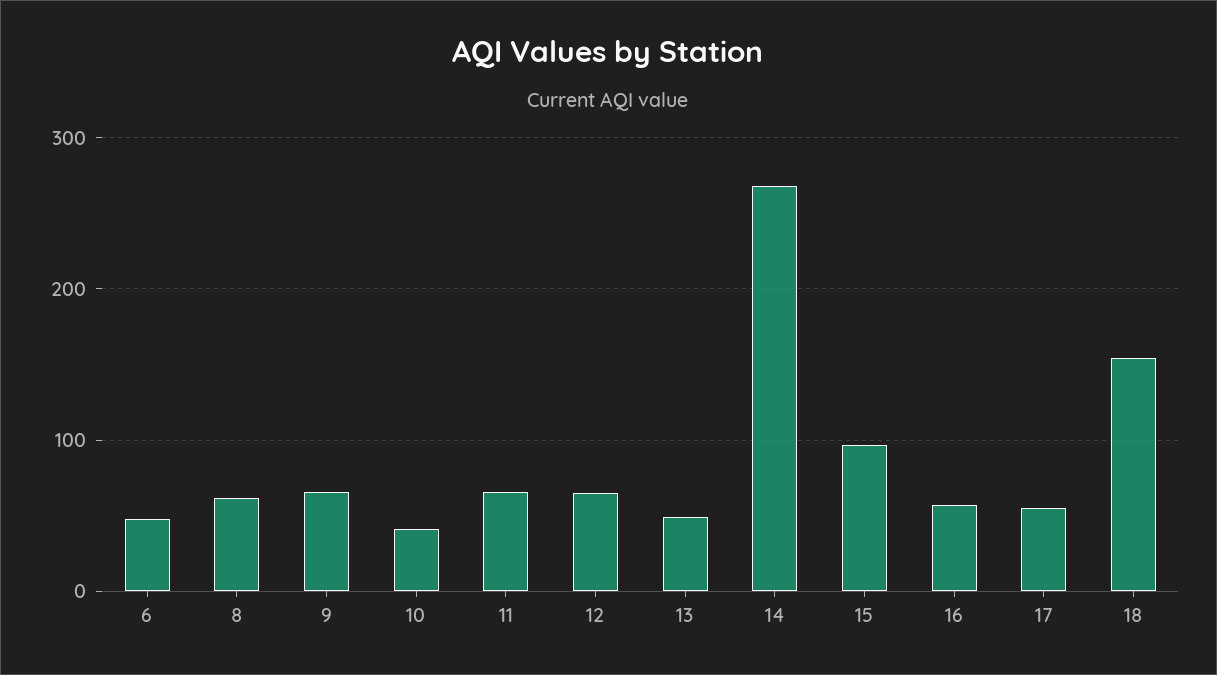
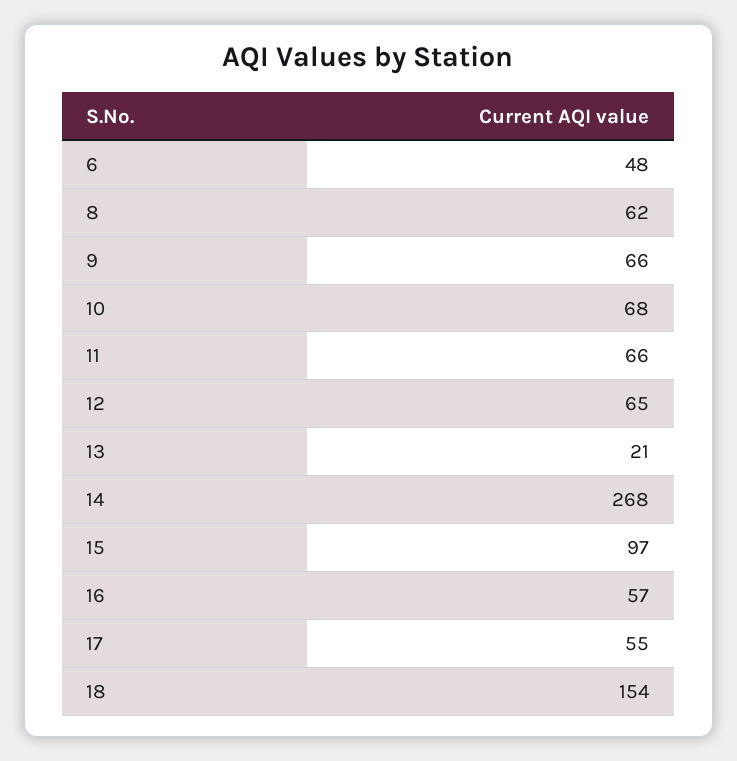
  {
    "6": 48,
    "8": 62,
    "9": 66,
-   "10": 40,
+   "10": 68,
    "11": 66,
    "12": 65,
-   "13": 50,
+   "13": 21,
    "14": 268,
    "15": 97,
    "16": 57,
    "17": 55,
    "18": 154
  }

